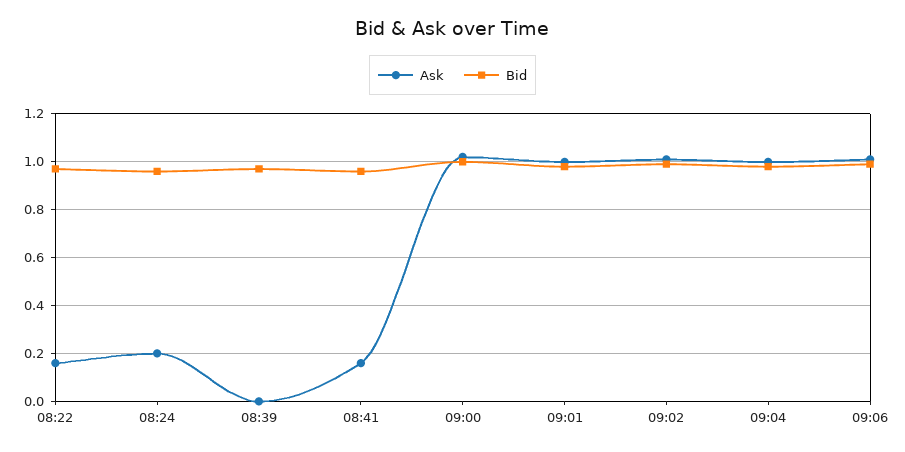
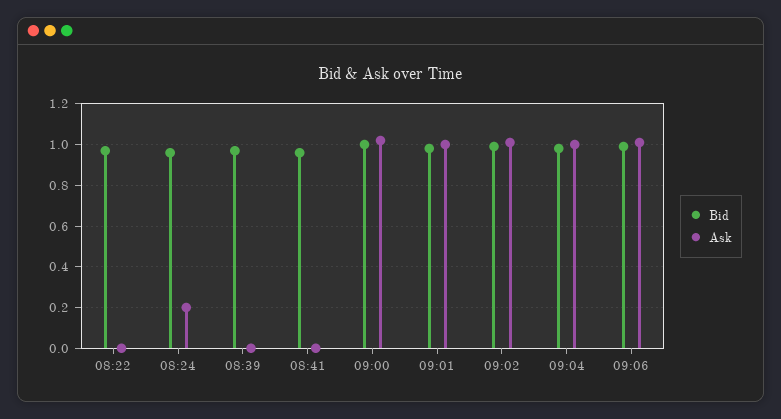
  {
    "Ask": {
-     "08:22": 0.15,
+     "08:22": 0,
      "08:24": 0.2,
      "08:39": 0,
-     "08:41": 0.15,
+     "08:41": 0,
      "09:00": 1,
      "09:01": 1,
      "09:02": 1,
      "09:04": 1,
      "09:06": 1
    },
    "Bid": {
      "08:22": 0.95,
      "08:24": 0.95,
      "08:39": 0.95,
      "08:41": 0.95,
      "09:00": 1,
      "09:01": 1,
      "09:02": 1,
      "09:04": 1,
      "09:06": 1
    }
  }

